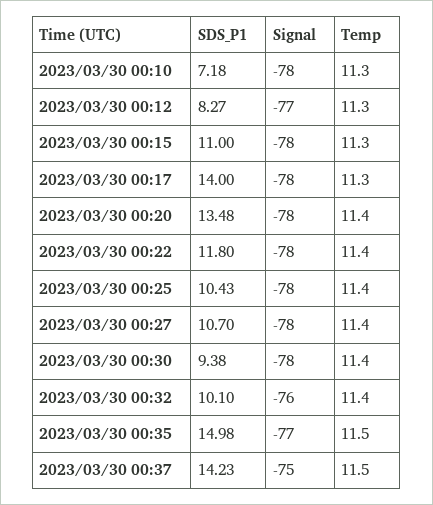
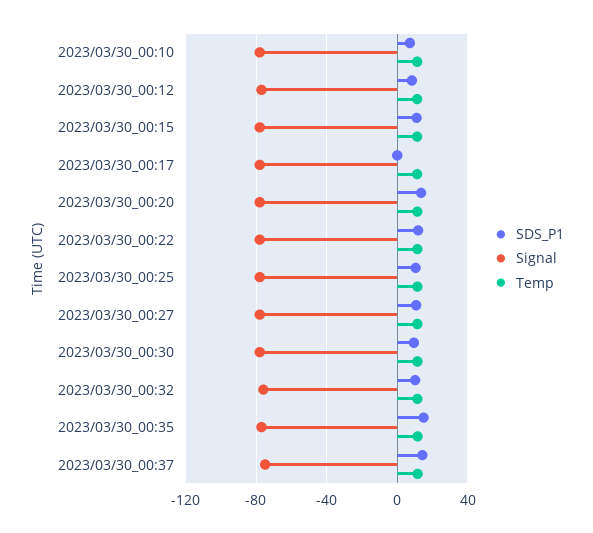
  {
    "SDS_P1": {
      "2023/03/30 00:10": 7.18,
      "2023/03/30 00:12": 8.27,
      "2023/03/30 00:15": 11,
-     "2023/03/30 00:17": 14,
+     "2023/03/30 00:17": 0,
      "2023/03/30 00:20": 13.48,
      "2023/03/30 00:22": 11.8,
      "2023/03/30 00:25": 10.43,
      "2023/03/30 00:27": 10.7,
      "2023/03/30 00:30": 9.38,
      "2023/03/30 00:32": 10.1,
      "2023/03/30 00:35": 14.98,
      "2023/03/30 00:37": 14.23
    },
    "Signal": {
      "2023/03/30 00:10": -78,
      "2023/03/30 00:12": -77,
      "2023/03/30 00:15": -78,
      "2023/03/30 00:17": -78,
      "2023/03/30 00:20": -78,
      "2023/03/30 00:22": -78,
      "2023/03/30 00:25": -78,
      "2023/03/30 00:27": -78,
      "2023/03/30 00:30": -78,
      "2023/03/30 00:32": -76,
      "2023/03/30 00:35": -77,
      "2023/03/30 00:37": -75
    },
    "Temp": {
      "2023/03/30 00:10": 11.3,
      "2023/03/30 00:12": 11.3,
      "2023/03/30 00:15": 11.3,
      "2023/03/30 00:17": 11.3,
      "2023/03/30 00:20": 11.4,
      "2023/03/30 00:22": 11.4,
      "2023/03/30 00:25": 11.4,
      "2023/03/30 00:27": 11.4,
      "2023/03/30 00:30": 11.4,
      "2023/03/30 00:32": 11.4,
      "2023/03/30 00:35": 11.5,
      "2023/03/30 00:37": 11.5
    }
  }

